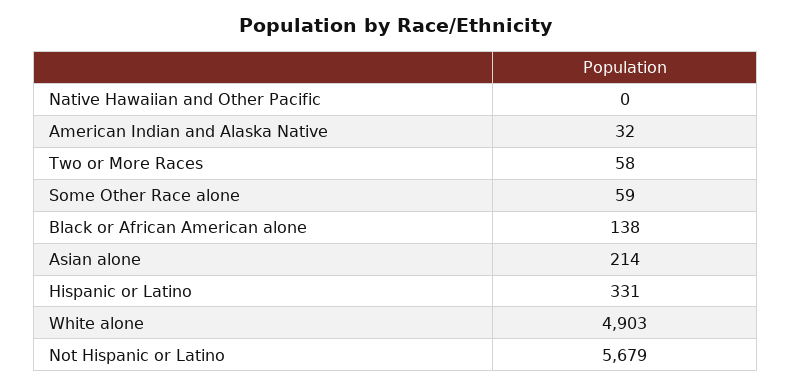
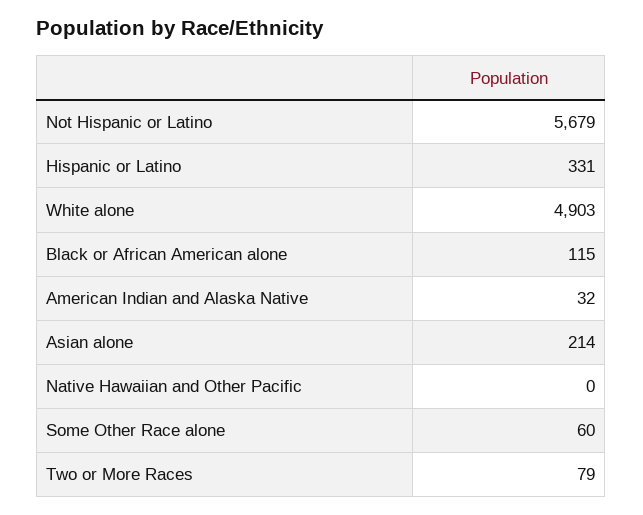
  {
    "Native Hawaiian and Other Pacific": 0,
    "American Indian and Alaska Native": 32,
-   "Two or More Races": 58,
+   "Two or More Races": 79,
-   "Some Other Race alone": 59,
+   "Some Other Race alone": 60,
-   "Black or African American alone": 138,
+   "Black or African American alone": 115,
    "Asian alone": 214,
    "Hispanic or Latino": 331,
    "White alone": 4903,
    "Not Hispanic or Latino": 5679
  }

